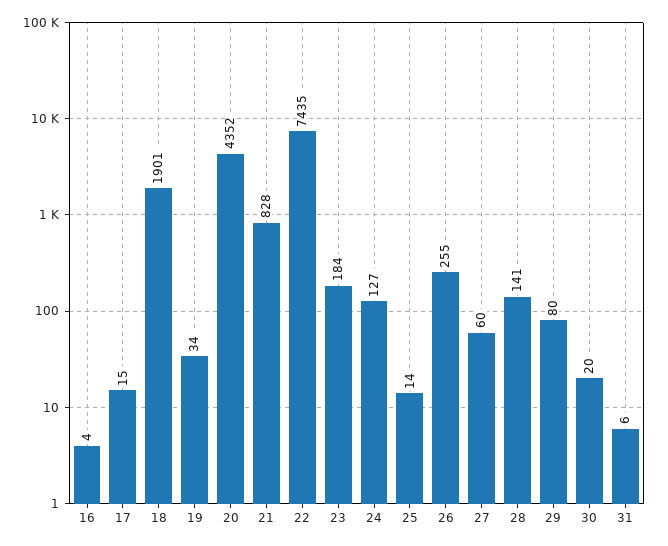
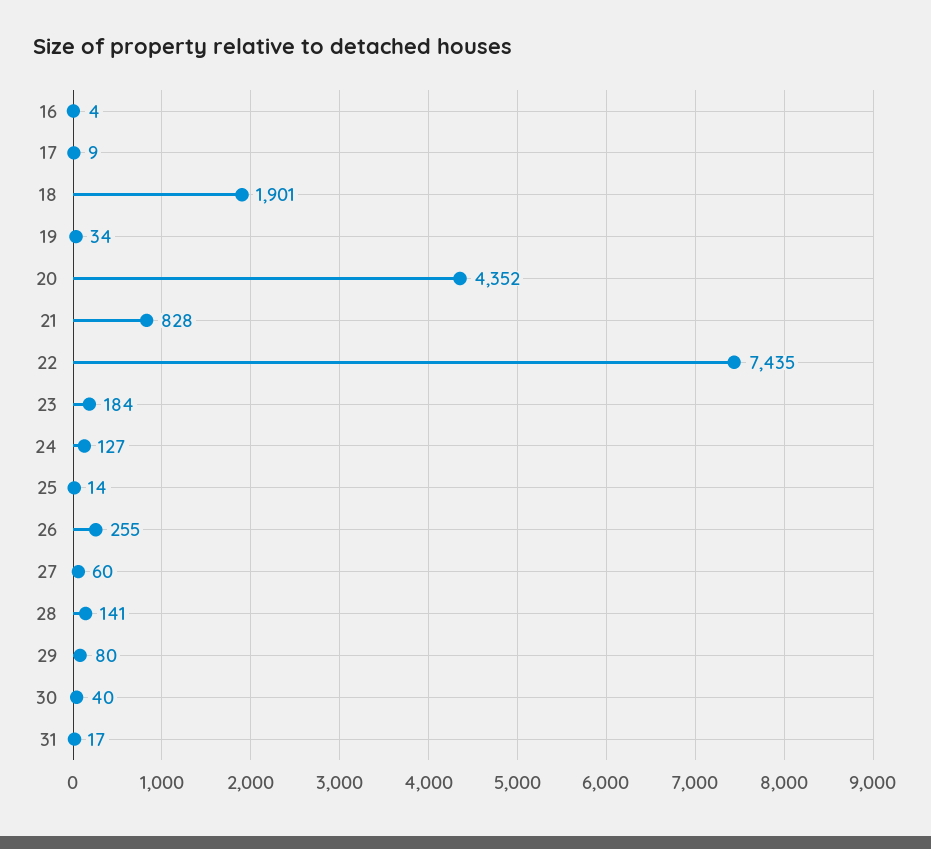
  {
    "16": 4,
-   "17": 15,
+   "17": 9,
    "18": 1901,
    "19": 34,
    "20": 4352,
    "21": 828,
    "22": 7435,
    "23": 184,
    "24": 127,
    "25": 14,
    "26": 255,
    "27": 60,
    "28": 141,
    "29": 80,
-   "30": 20,
+   "30": 40,
-   "31": 6
+   "31": 17
  }

